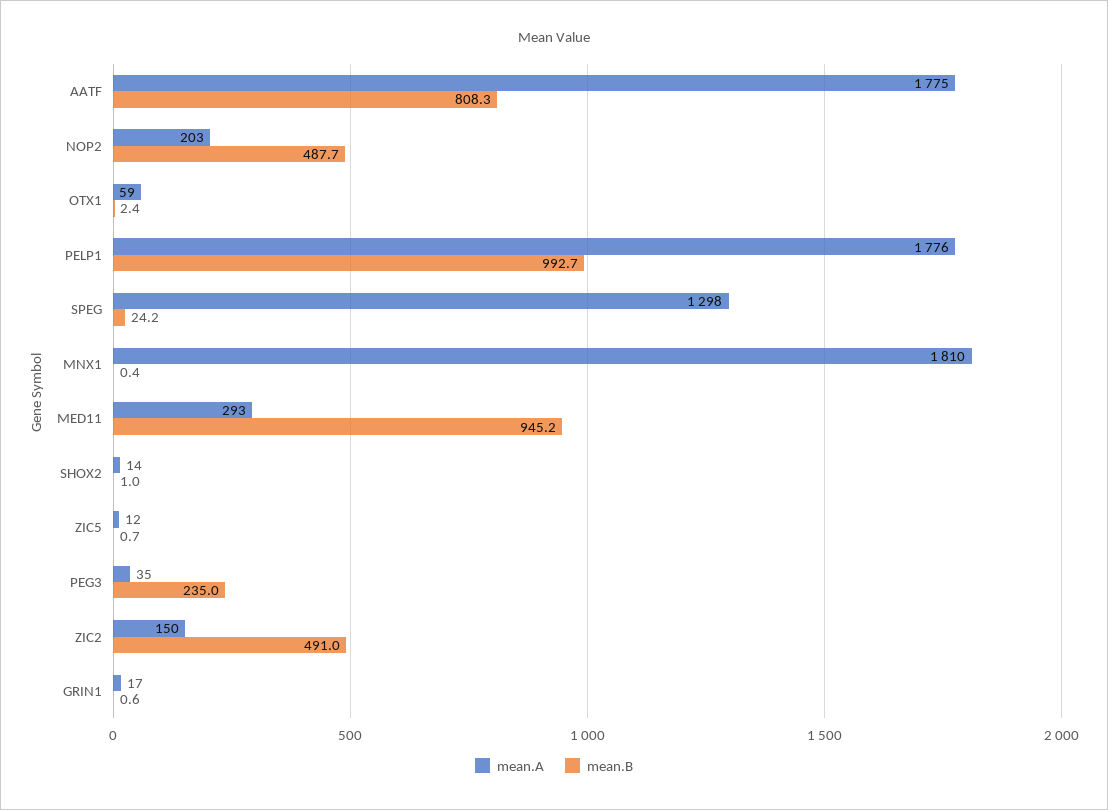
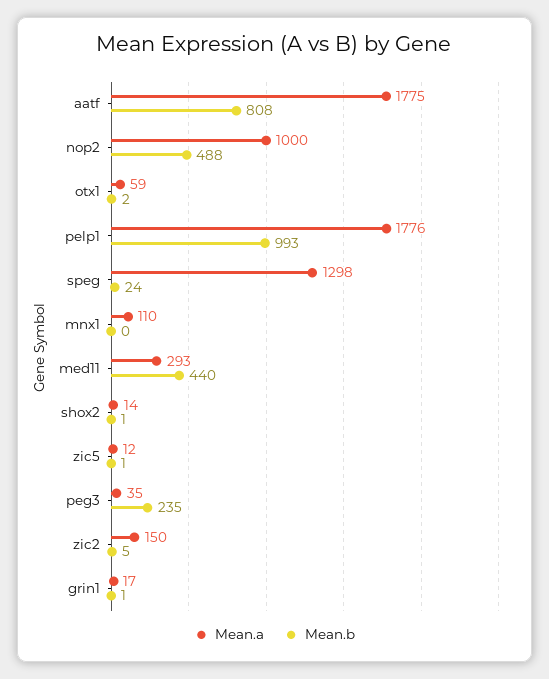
  {
    "mean.A": {
      "AATF": 1775,
-     "NOP2": 203,
+     "NOP2": 1000,
      "OTX1": 59,
      "PELP1": 1776,
      "SPEG": 1298,
-     "MNX1": 1810,
+     "MNX1": 110,
      "MED11": 293,
      "SHOX2": 14,
      "ZIC5": 12,
      "PEG3": 35,
      "ZIC2": 150,
      "GRIN1": 17
    },
    "mean.B": {
      "AATF": 808.3,
      "NOP2": 487.7,
      "OTX1": 2.4,
      "PELP1": 992.7,
      "SPEG": 24.2,
      "MNX1": 0.4,
-     "MED11": 945.2,
+     "MED11": 440,
      "SHOX2": 1,
      "ZIC5": 0.7,
      "PEG3": 235,
-     "ZIC2": 491,
+     "ZIC2": 5,
      "GRIN1": 0.6
    }
  }

